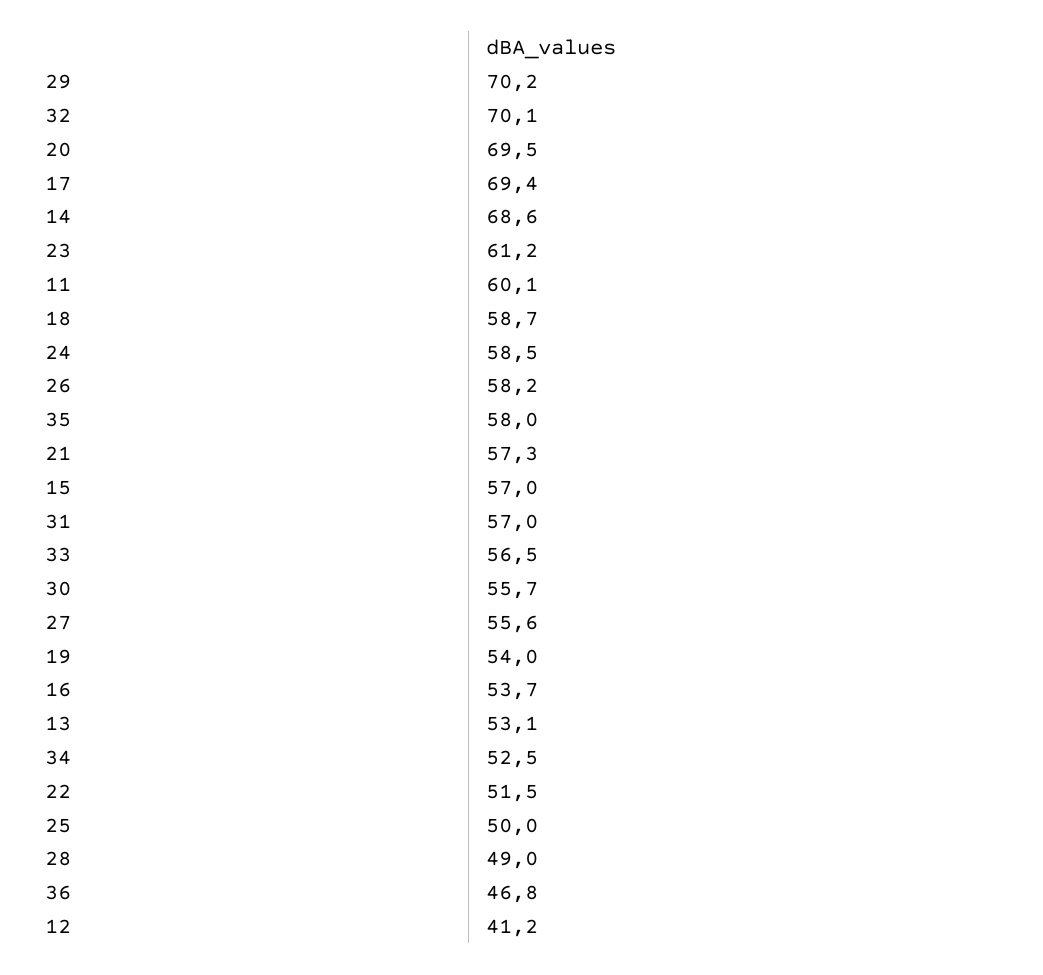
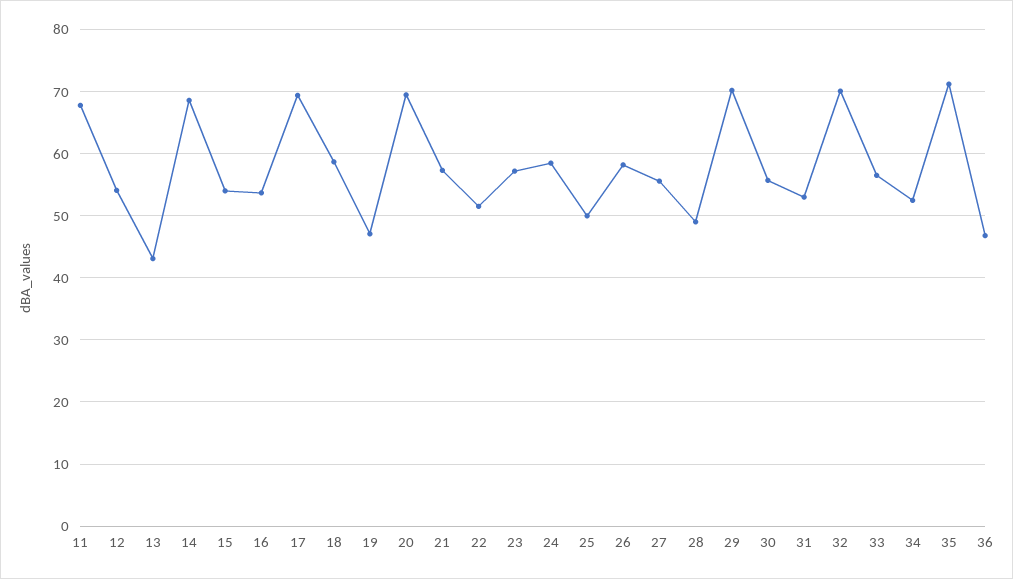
  {
    "29": 70.2,
    "32": 70.1,
    "20": 69.5,
    "17": 69.4,
    "14": 68.6,
-   "23": 61.2,
+   "23": 57,
-   "11": 60.1,
+   "11": 68,
    "18": 58.7,
    "24": 58.5,
    "26": 58.2,
-   "35": 58,
+   "35": 71,
    "21": 57.3,
-   "15": 57,
+   "15": 54,
-   "31": 57,
+   "31": 53,
    "33": 56.5,
    "30": 55.7,
    "27": 55.6,
-   "19": 54,
+   "19": 47,
    "16": 53.7,
-   "13": 53.1,
+   "13": 43,
    "34": 52.5,
    "22": 51.5,
    "25": 50,
    "28": 49,
    "36": 46.8,
-   "12": 41.2
+   "12": 54
  }

